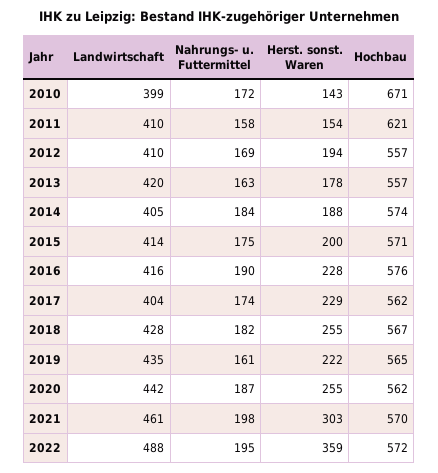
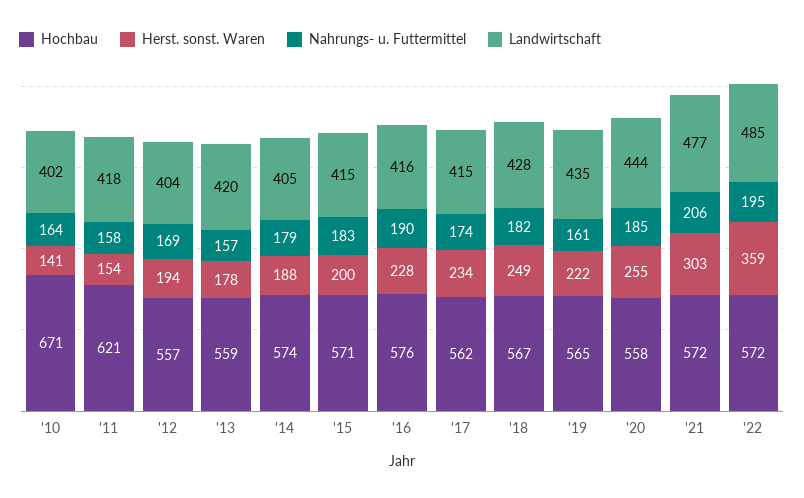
  {
    "Landwirtschaft": {
-     "2010": 399,
+     "2010": 402,
-     "2011": 410,
+     "2011": 418,
-     "2012": 410,
+     "2012": 404,
      "2013": 420,
      "2014": 405,
-     "2015": 414,
+     "2015": 415,
      "2016": 416,
-     "2017": 404,
+     "2017": 415,
      "2018": 428,
      "2019": 435,
-     "2020": 442,
+     "2020": 444,
-     "2021": 461,
+     "2021": 477,
-     "2022": 488
+     "2022": 485
    },
    "Nahrungs- u. Futtermittel": {
-     "2010": 172,
+     "2010": 164,
      "2011": 158,
      "2012": 169,
-     "2013": 163,
+     "2013": 157,
-     "2014": 184,
+     "2014": 179,
-     "2015": 175,
+     "2015": 183,
      "2016": 190,
      "2017": 174,
      "2018": 182,
      "2019": 161,
-     "2020": 187,
+     "2020": 185,
-     "2021": 198,
+     "2021": 206,
      "2022": 195
    },
    "Herst. sonst. Waren": {
-     "2010": 143,
+     "2010": 141,
      "2011": 154,
      "2012": 194,
      "2013": 178,
      "2014": 188,
      "2015": 200,
      "2016": 228,
-     "2017": 229,
+     "2017": 234,
-     "2018": 255,
+     "2018": 249,
      "2019": 222,
      "2020": 255,
      "2021": 303,
      "2022": 359
    },
    "Hochbau": {
      "2010": 671,
      "2011": 621,
      "2012": 557,
-     "2013": 557,
+     "2013": 559,
      "2014": 574,
      "2015": 571,
      "2016": 576,
      "2017": 562,
      "2018": 567,
      "2019": 565,
-     "2020": 562,
+     "2020": 558,
-     "2021": 570,
+     "2021": 572,
      "2022": 572
    }
  }

